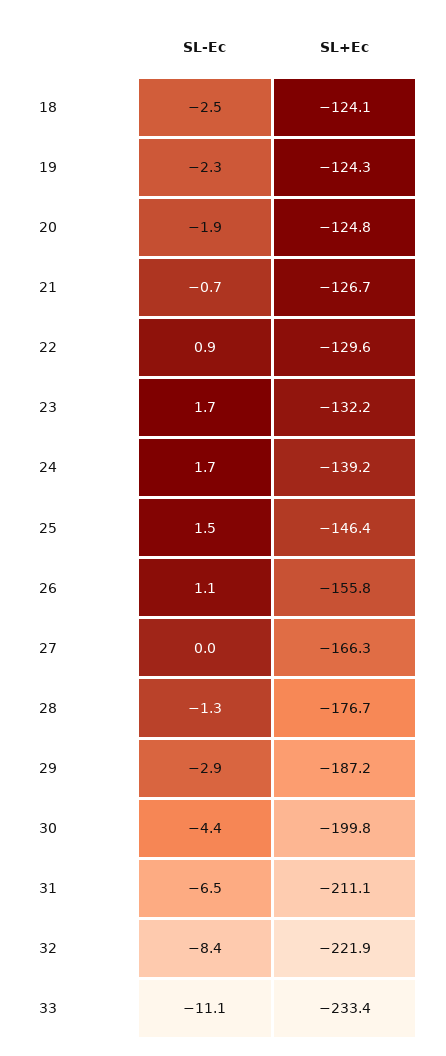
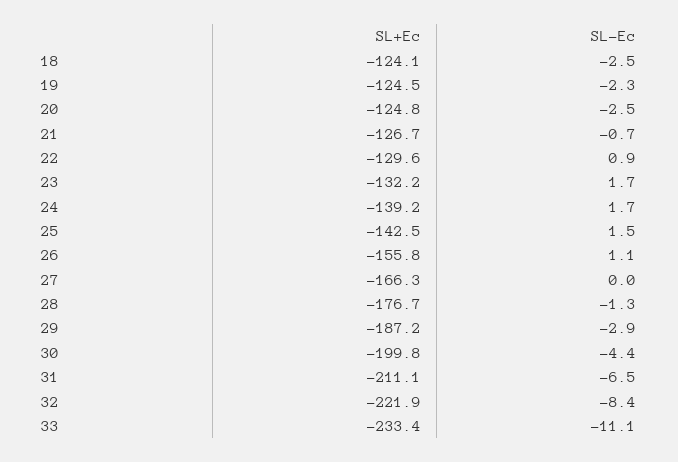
  {
    "SL-Ec": {
      "18": -2.5,
      "19": -2.3,
-     "20": -1.9,
+     "20": -2.5,
      "21": -0.7,
      "22": 0.9,
      "23": 1.7,
      "24": 1.7,
      "25": 1.5,
      "26": 1.1,
      "27": 0,
      "28": -1.3,
      "29": -2.9,
      "30": -4.4,
      "31": -6.5,
      "32": -8.4,
      "33": -11.1
    },
    "SL+Ec": {
      "18": -124.1,
-     "19": -124.3,
+     "19": -124.5,
      "20": -124.8,
      "21": -126.7,
      "22": -129.6,
      "23": -132.2,
      "24": -139.2,
-     "25": -146.4,
+     "25": -142.5,
      "26": -155.8,
      "27": -166.3,
      "28": -176.7,
      "29": -187.2,
      "30": -199.8,
      "31": -211.1,
      "32": -221.9,
      "33": -233.4
    }
  }

